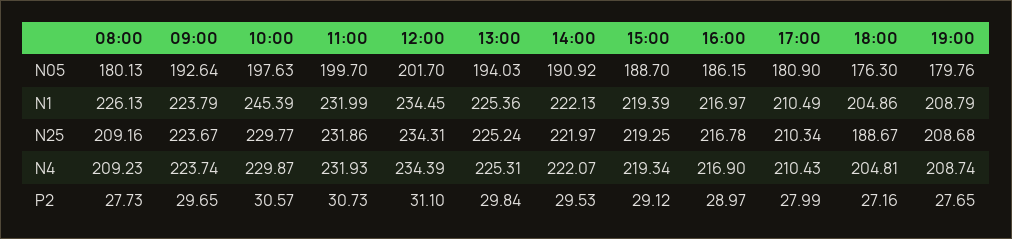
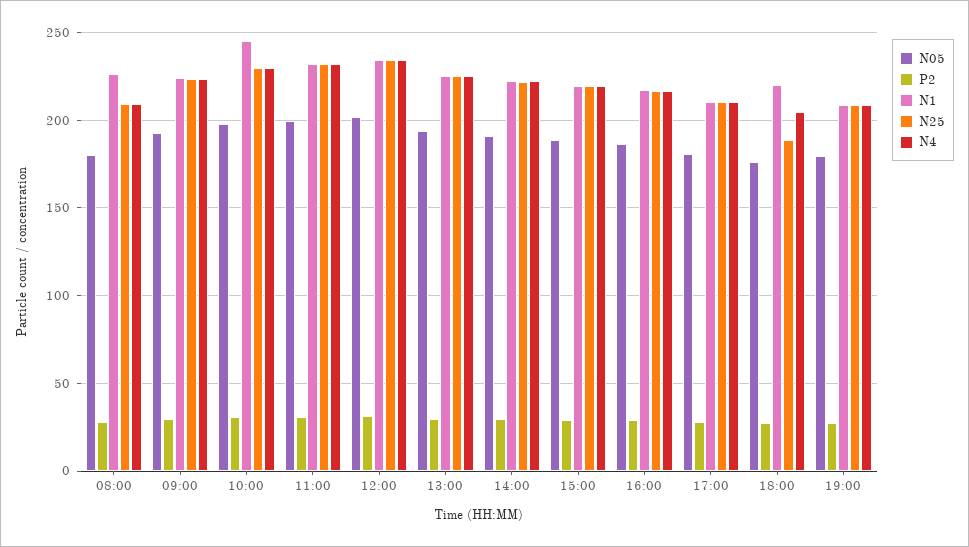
  {
    "N05": {
      "08:00": 180.13,
      "09:00": 192.64,
      "10:00": 197.63,
      "11:00": 199.7,
      "12:00": 201.7,
      "13:00": 194.03,
      "14:00": 190.92,
      "15:00": 188.7,
      "16:00": 186.15,
      "17:00": 180.9,
      "18:00": 176.3,
      "19:00": 179.76
    },
    "N1": {
      "08:00": 226.13,
      "09:00": 223.79,
      "10:00": 245.39,
      "11:00": 231.99,
      "12:00": 234.45,
      "13:00": 225.36,
      "14:00": 222.13,
      "15:00": 219.39,
      "16:00": 216.97,
      "17:00": 210.49,
-     "18:00": 204.86,
+     "18:00": 220,
      "19:00": 208.79
    },
    "N25": {
      "08:00": 209.16,
      "09:00": 223.67,
      "10:00": 229.77,
      "11:00": 231.86,
      "12:00": 234.31,
      "13:00": 225.24,
      "14:00": 221.97,
      "15:00": 219.25,
      "16:00": 216.78,
      "17:00": 210.34,
      "18:00": 188.67,
      "19:00": 208.68
    },
    "N4": {
      "08:00": 209.23,
      "09:00": 223.74,
      "10:00": 229.87,
      "11:00": 231.93,
      "12:00": 234.39,
      "13:00": 225.31,
      "14:00": 222.07,
      "15:00": 219.34,
      "16:00": 216.9,
      "17:00": 210.43,
      "18:00": 204.81,
      "19:00": 208.74
    },
    "P2": {
      "08:00": 27.73,
      "09:00": 29.65,
      "10:00": 30.57,
      "11:00": 30.73,
      "12:00": 31.1,
      "13:00": 29.84,
      "14:00": 29.53,
      "15:00": 29.12,
      "16:00": 28.97,
      "17:00": 27.99,
      "18:00": 27.16,
      "19:00": 27.65
    }
  }

